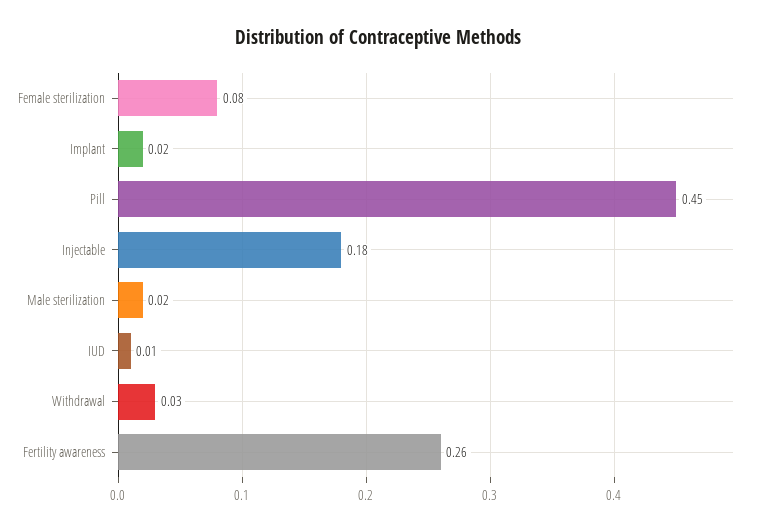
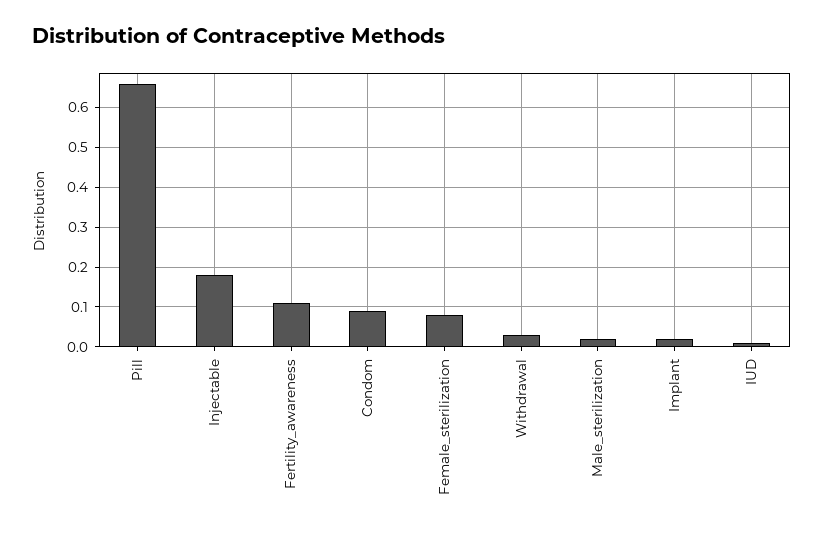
  {
    "Female sterilization": 0.08,
    "Implant": 0.02,
-   "Pill": 0.45,
+   "Pill": 0.65,
    "Injectable": 0.18,
    "Male sterilization": 0.02,
    "IUD": 0.01,
    "Withdrawal": 0.03,
-   "Fertility awareness": 0.26
+   "Fertility awareness": 0.1,
+   "Condom": 0.1
  }

